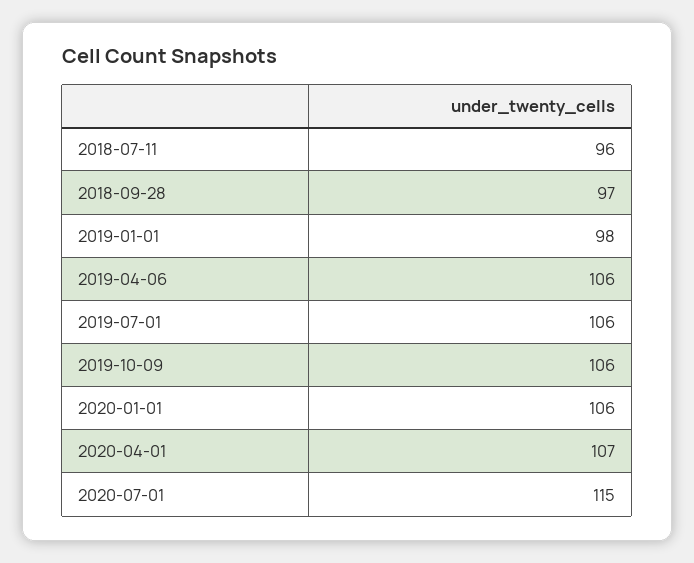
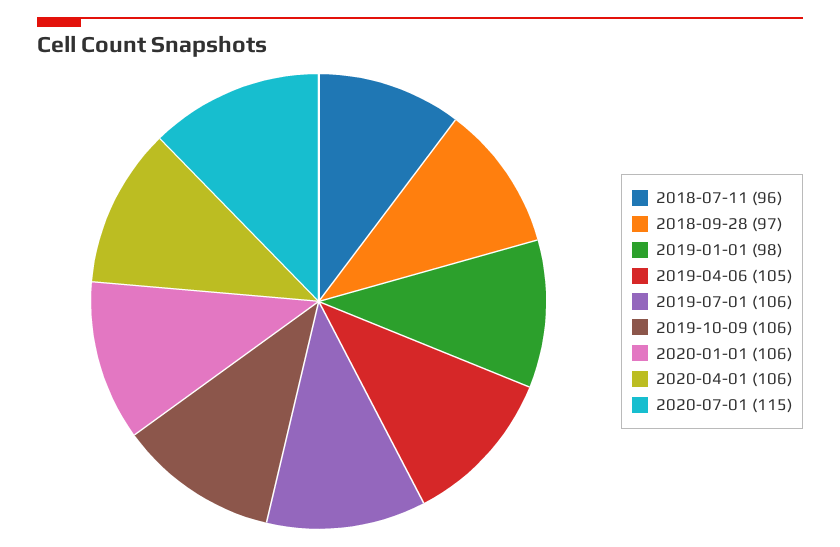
  {
    "2018-07-11": 96,
    "2018-09-28": 97,
    "2019-01-01": 98,
-   "2019-04-06": 106,
+   "2019-04-06": 105,
    "2019-07-01": 106,
    "2019-10-09": 106,
    "2020-01-01": 106,
-   "2020-04-01": 107,
+   "2020-04-01": 106,
    "2020-07-01": 115
  }

